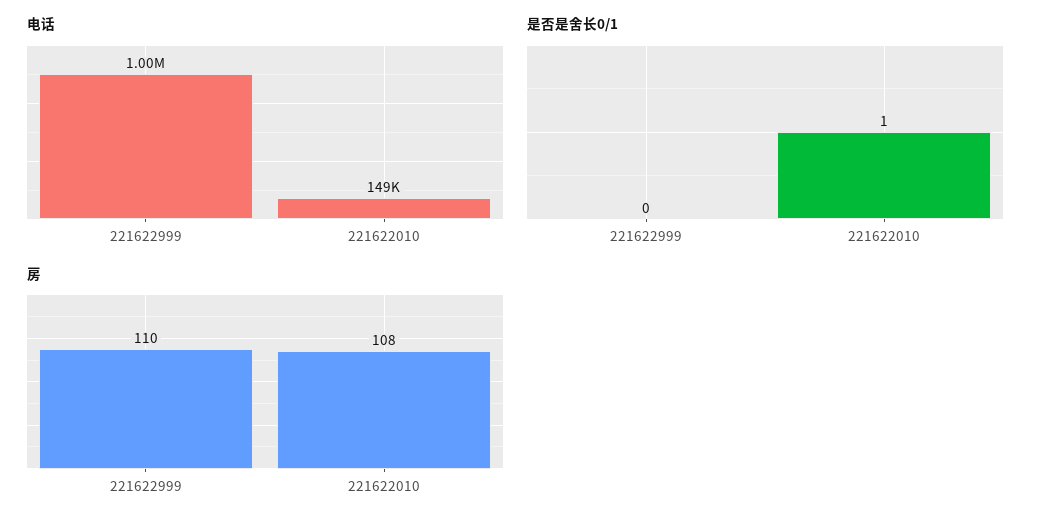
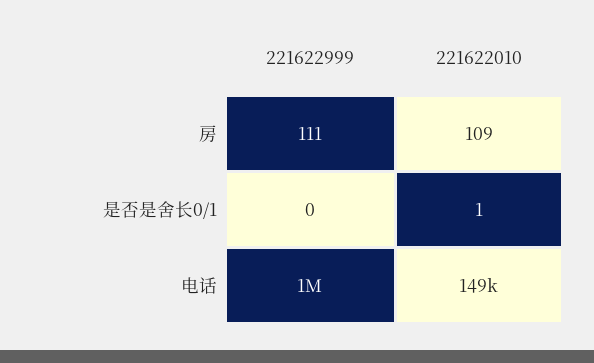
  {
    "电话": {
      "221622999": 1000000,
      "221622010": 149000
    },
    "是否是舍长0/1": {
      "221622999": 0,
      "221622010": 1
    },
    "房": {
-     "221622999": 110,
+     "221622999": 111,
-     "221622010": 108
+     "221622010": 109
    }
  }

